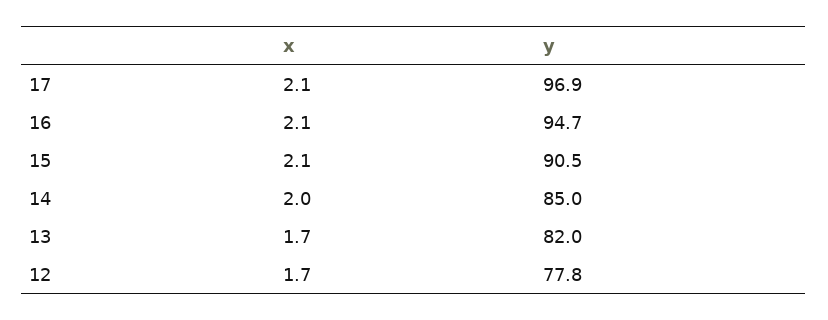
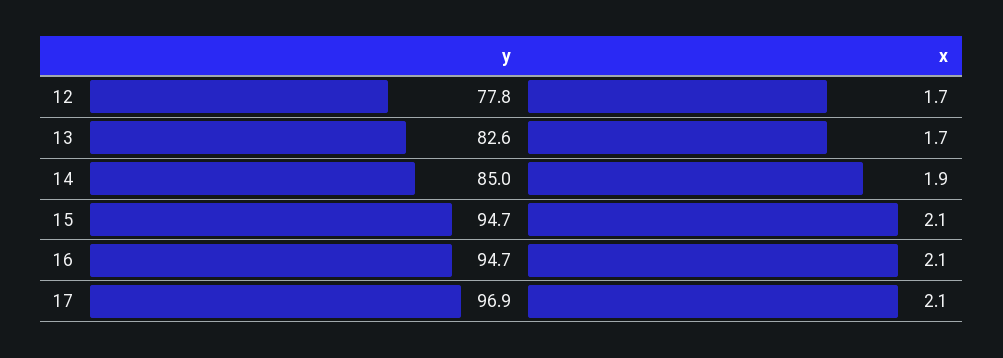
  {
    "x": {
      "17": 2.1,
      "16": 2.1,
      "15": 2.1,
-     "14": 2,
+     "14": 1.9,
      "13": 1.7,
      "12": 1.7
    },
    "y": {
      "17": 96.9,
      "16": 94.7,
-     "15": 90.5,
+     "15": 94.7,
      "14": 85,
-     "13": 82,
+     "13": 82.6,
      "12": 77.8
    }
  }

